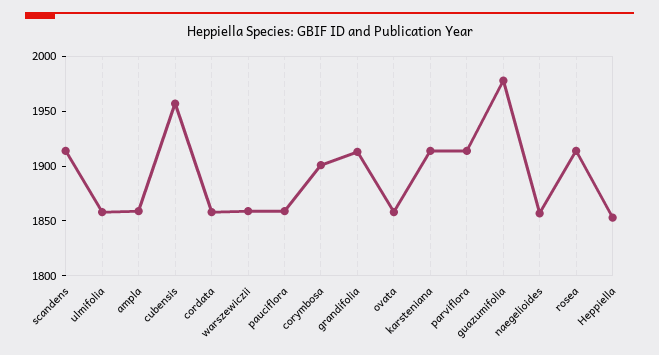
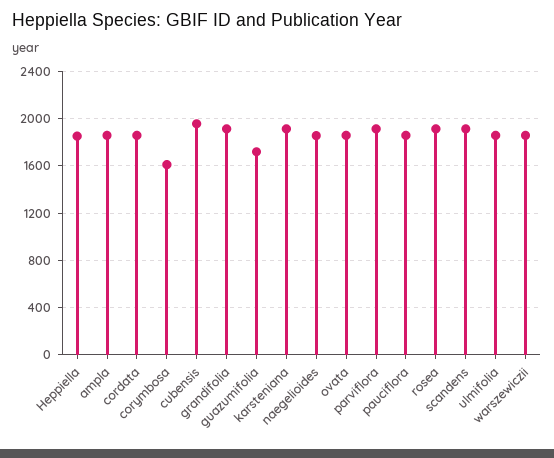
  {
    "scandens": 1910,
    "ulmifolia": 1860,
    "ampla": 1860,
    "cubensis": 1960,
    "cordata": 1860,
    "warszewiczii": 1860,
    "pauciflora": 1860,
-   "corymbosa": 1900,
+   "corymbosa": 1600,
    "grandifolia": 1910,
    "ovata": 1860,
    "karsteniana": 1910,
    "parviflora": 1910,
-   "guazumifolia": 1980,
+   "guazumifolia": 1700,
    "naegelioides": 1860,
    "rosea": 1910,
    "Heppiella": 1850
  }

